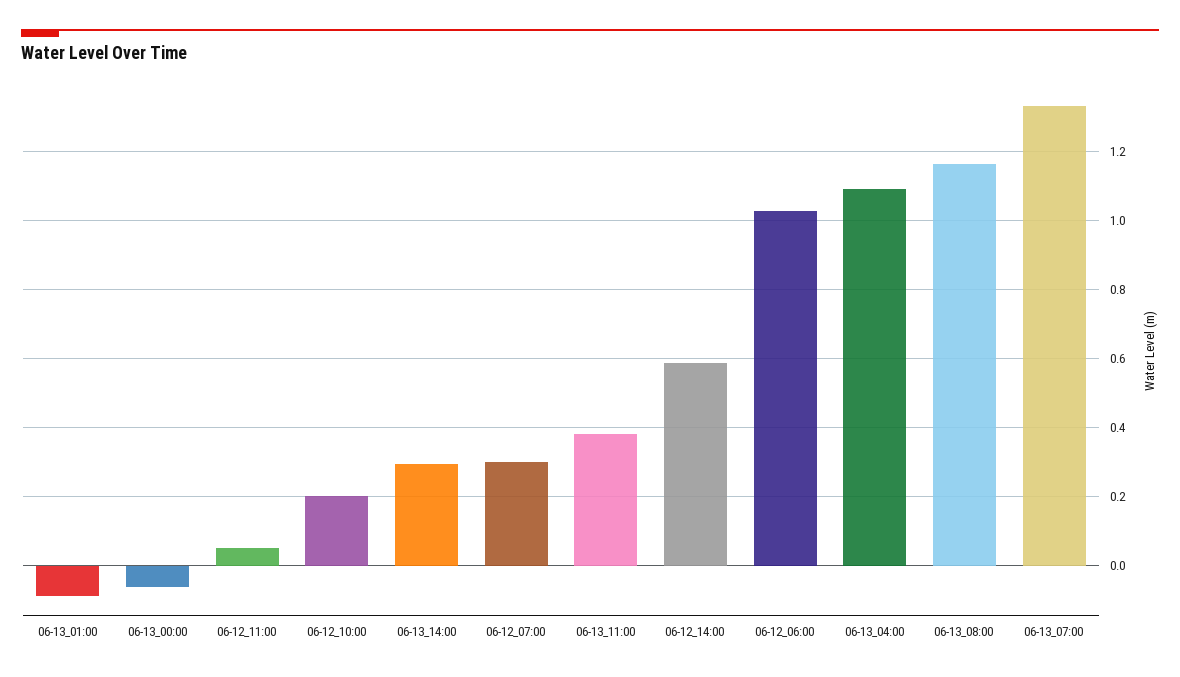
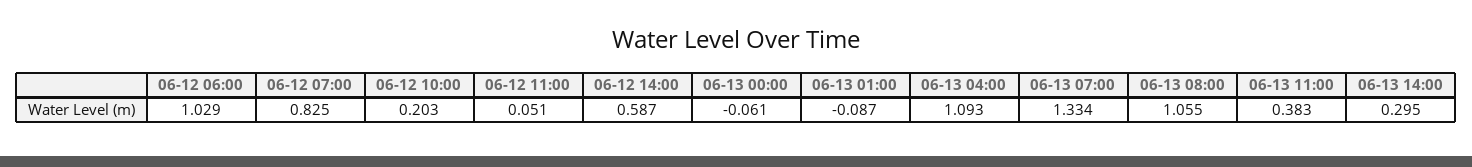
  {
    "06-13_01:00": -0.087,
    "06-13_00:00": -0.061,
    "06-12_11:00": 0.051,
    "06-12_10:00": 0.203,
    "06-13_14:00": 0.295,
-   "06-12_07:00": 0.3,
+   "06-12_07:00": 0.825,
    "06-13_11:00": 0.383,
    "06-12_14:00": 0.587,
    "06-12_06:00": 1.029,
    "06-13_04:00": 1.093,
-   "06-13_08:00": 1.16,
+   "06-13_08:00": 1.055,
    "06-13_07:00": 1.334
  }

